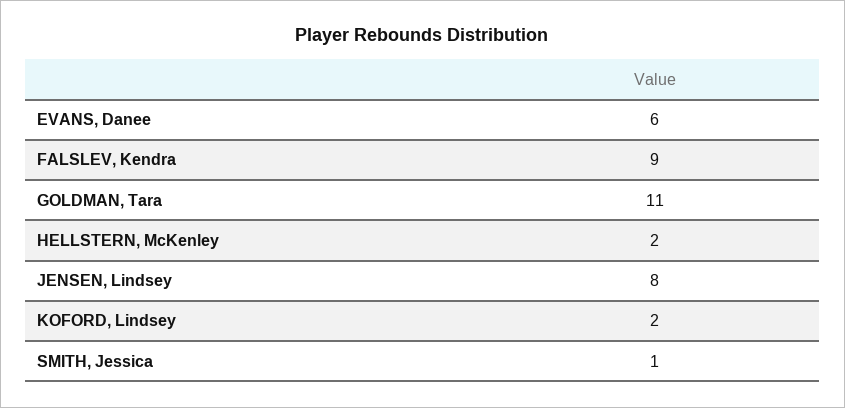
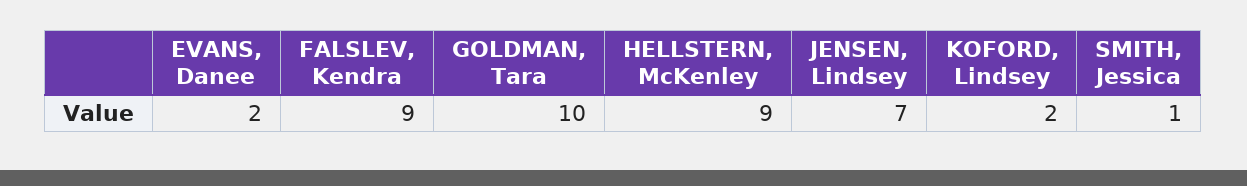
  {
-   "EVANS, Danee": 6,
+   "EVANS, Danee": 2,
    "FALSLEV, Kendra": 9,
-   "GOLDMAN, Tara": 11,
+   "GOLDMAN, Tara": 10,
-   "HELLSTERN, McKenley": 2,
+   "HELLSTERN, McKenley": 9,
-   "JENSEN, Lindsey": 8,
+   "JENSEN, Lindsey": 7,
    "KOFORD, Lindsey": 2,
    "SMITH, Jessica": 1
  }

